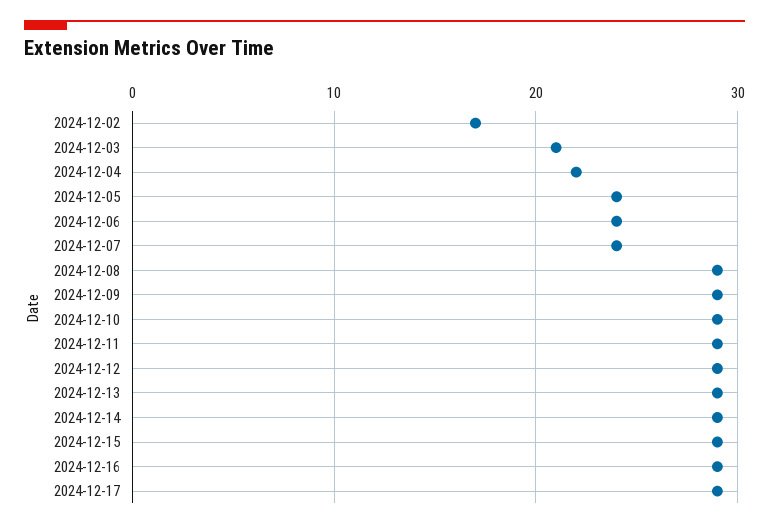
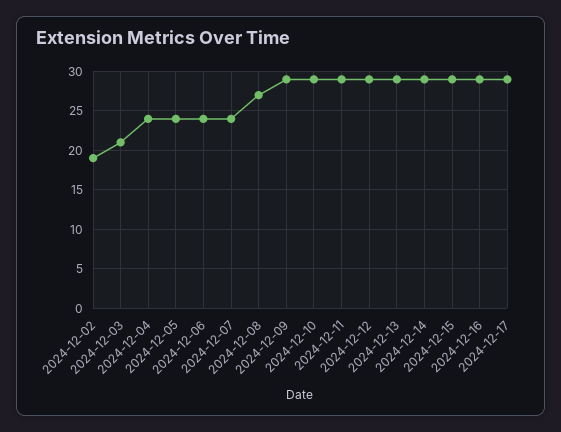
  {
-   "2024-12-02": 17,
+   "2024-12-02": 19,
    "2024-12-03": 21,
-   "2024-12-04": 22,
+   "2024-12-04": 24,
    "2024-12-05": 24,
    "2024-12-06": 24,
    "2024-12-07": 24,
-   "2024-12-08": 29,
+   "2024-12-08": 27,
    "2024-12-09": 29,
    "2024-12-10": 29,
    "2024-12-11": 29,
    "2024-12-12": 29,
    "2024-12-13": 29,
    "2024-12-14": 29,
    "2024-12-15": 29,
    "2024-12-16": 29,
    "2024-12-17": 29
  }

